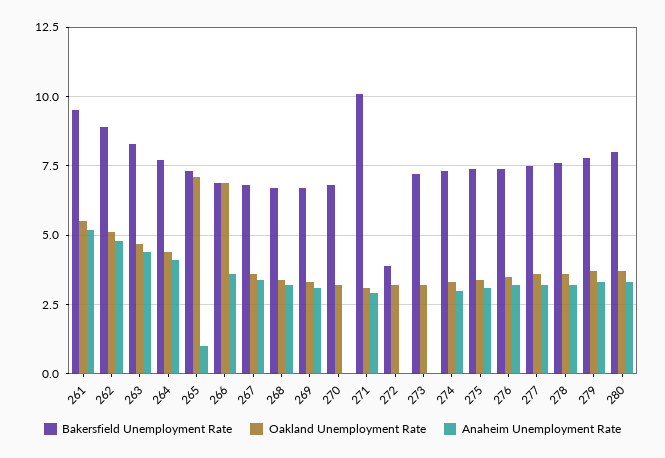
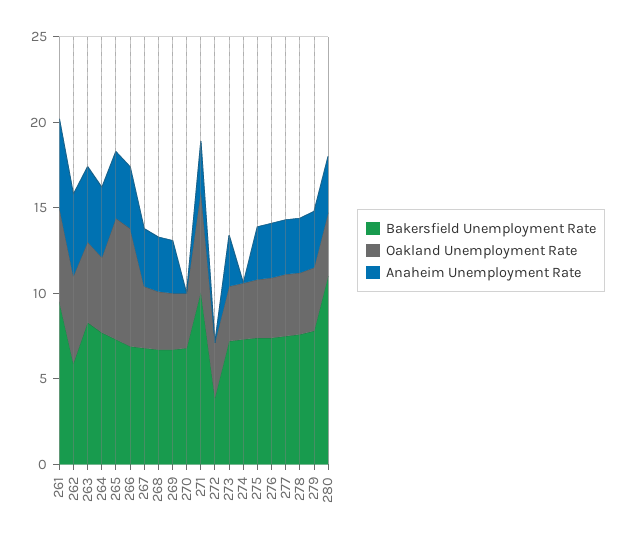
  {
    "Bakersfield Unemployment Rate": {
      "261": 9.5,
-     "262": 9,
+     "262": 6,
      "263": 8.5,
      "264": 7.5,
      "265": 7.5,
      "266": 7,
      "267": 7,
      "268": 6.5,
      "269": 6.5,
      "270": 7,
      "271": 10,
      "272": 4,
      "273": 7,
      "274": 7.5,
      "275": 7.5,
      "276": 7.5,
      "277": 7.5,
      "278": 7.5,
      "279": 8,
-     "280": 8
+     "280": 11
    },
    "Oakland Unemployment Rate": {
      "261": 5.5,
      "262": 5,
      "263": 4.5,
      "264": 4.5,
      "265": 7,
      "266": 7,
      "267": 3.5,
      "268": 3.5,
      "269": 3.5,
      "270": 3,
-     "271": 3,
+     "271": 6,
      "272": 3,
      "273": 3,
      "274": 3.5,
      "275": 3.5,
      "276": 3.5,
      "277": 3.5,
      "278": 3.5,
      "279": 3.5,
      "280": 3.5
    },
    "Anaheim Unemployment Rate": {
      "261": 5,
      "262": 5,
      "263": 4.5,
      "264": 4,
-     "265": 1,
+     "265": 4,
      "266": 3.5,
      "267": 3.5,
      "268": 3,
      "269": 3,
      "270": 0,
      "271": 3,
      "272": 0,
-     "273": 0,
+     "273": 3,
-     "274": 3,
+     "274": 0,
      "275": 3,
      "276": 3,
      "277": 3,
      "278": 3,
      "279": 3.5,
      "280": 3.5
    }
  }

